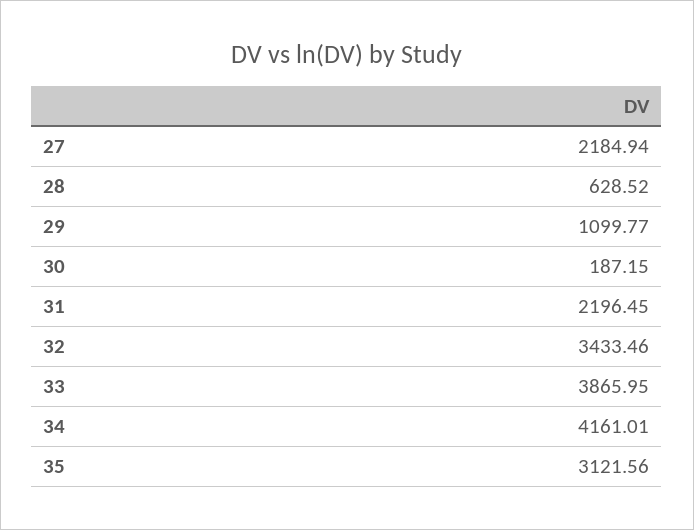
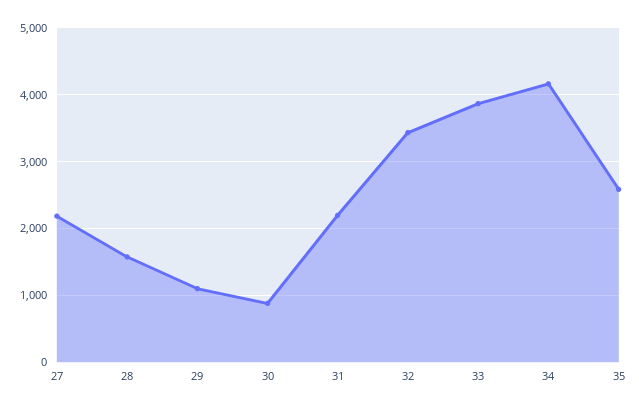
  {
    "27": 2184.94,
-   "28": 628.52,
+   "28": 1600,
    "29": 1099.77,
-   "30": 187.15,
+   "30": 900,
    "31": 2196.45,
    "32": 3433.46,
    "33": 3865.95,
    "34": 4161.01,
-   "35": 3121.56
+   "35": 2600
  }

